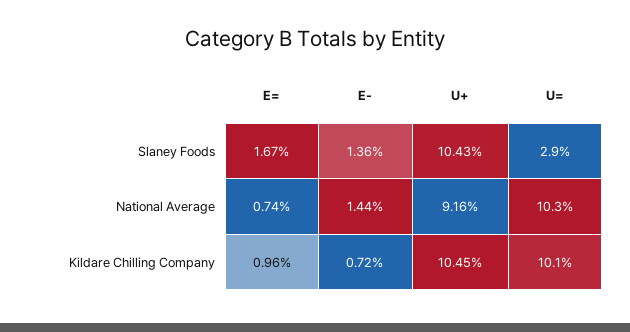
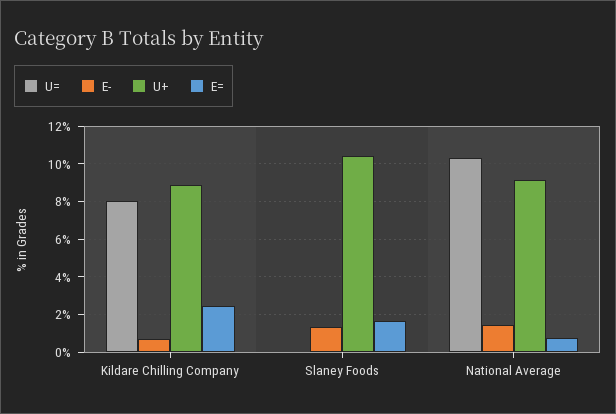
  {
    "E=": {
      "Slaney Foods": 1.67,
      "National Average": 0.74,
-     "Kildare Chilling Company": 0.96
+     "Kildare Chilling Company": 2.5
    },
    "E-": {
      "Slaney Foods": 1.36,
      "National Average": 1.44,
      "Kildare Chilling Company": 0.72
    },
    "U+": {
      "Slaney Foods": 10.43,
      "National Average": 9.16,
-     "Kildare Chilling Company": 10.45
+     "Kildare Chilling Company": 9
    },
    "U=": {
-     "Slaney Foods": 2.9,
+     "Slaney Foods": 0,
      "National Average": 10.3,
-     "Kildare Chilling Company": 10.1
+     "Kildare Chilling Company": 8
    }
  }

